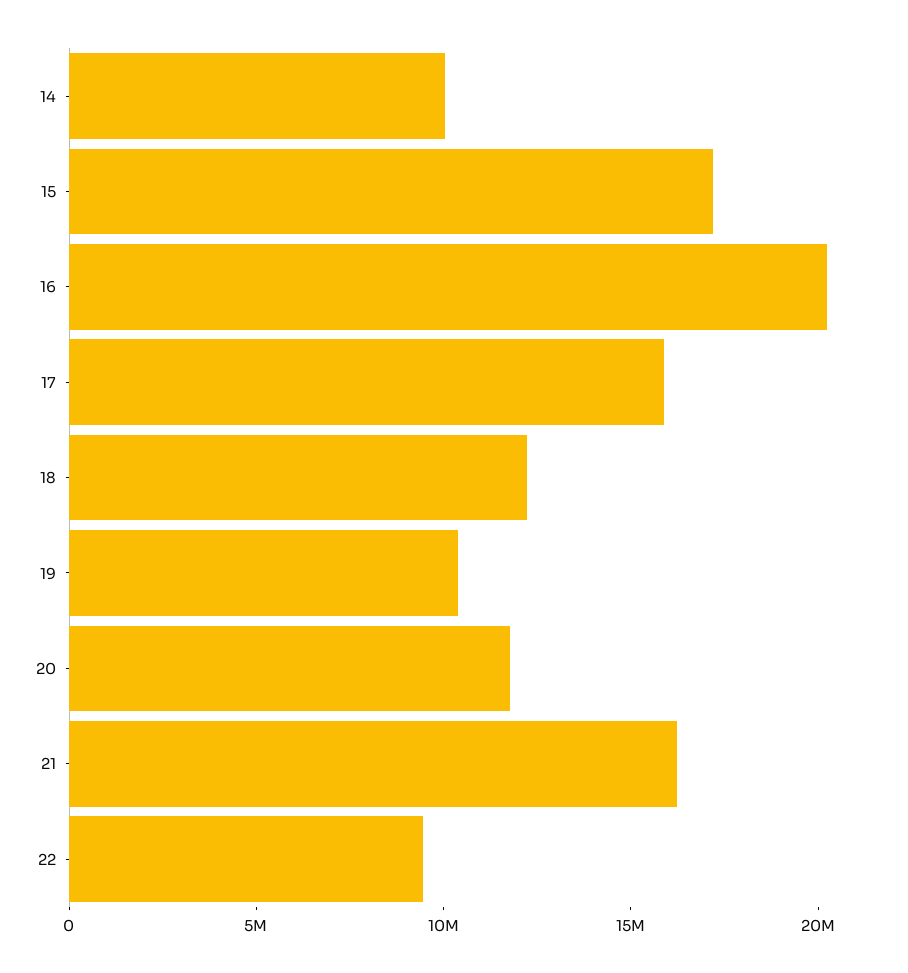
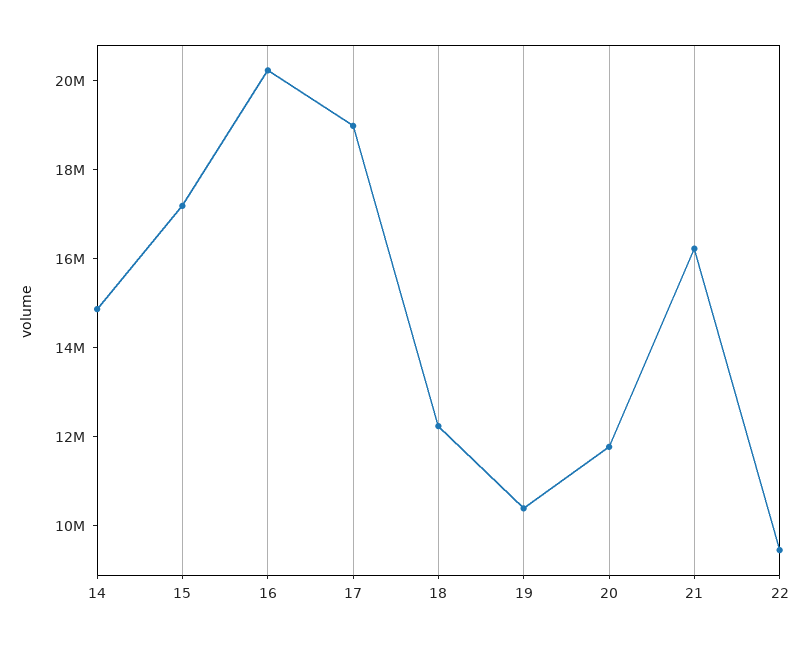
  {
-   "14": 10000000,
+   "14": 15000000,
    "15": 17000000,
    "16": 20000000,
-   "17": 16000000,
+   "17": 19000000,
    "18": 12000000,
    "19": 10500000,
    "20": 12000000,
    "21": 16000000,
    "22": 9500000
  }

